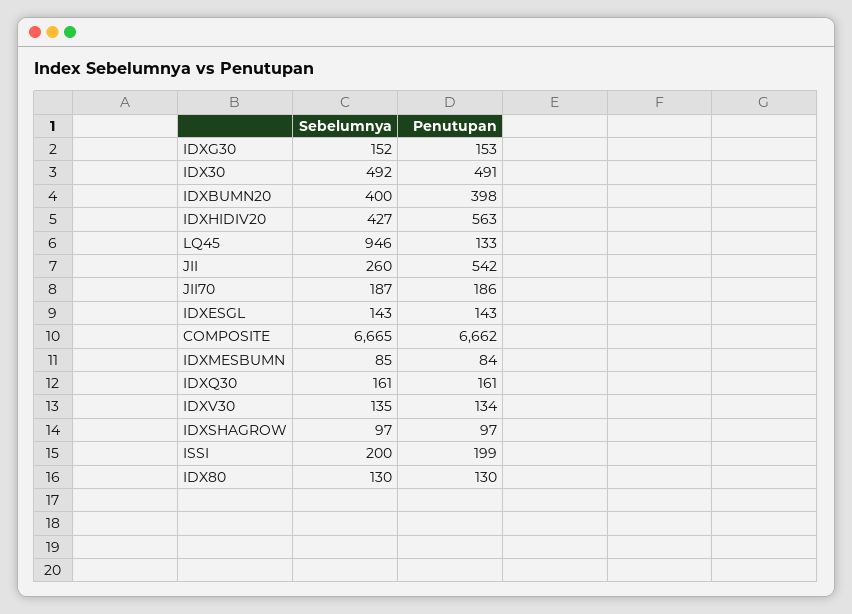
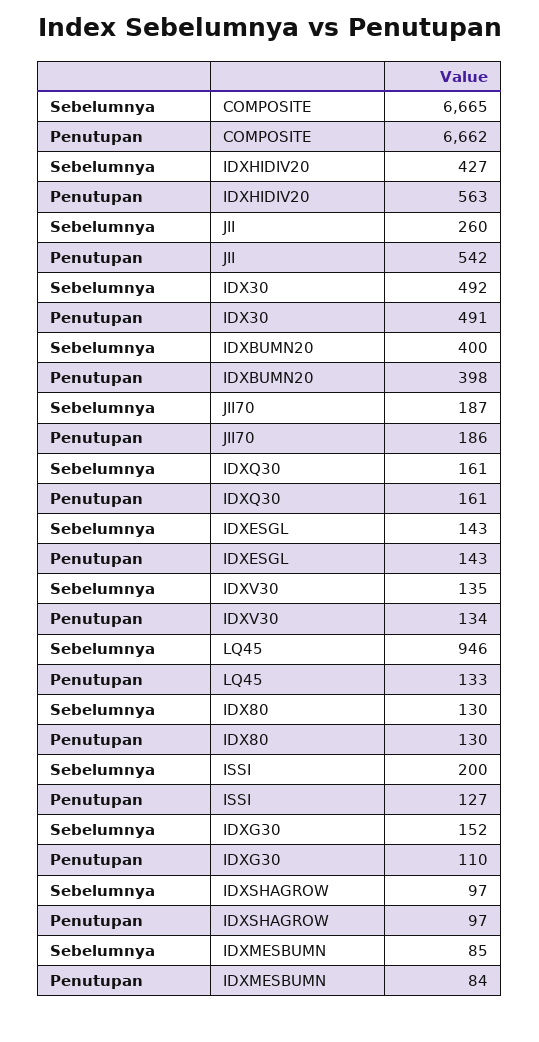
  {
    "Sebelumnya": {
      "IDXG30": 152,
      "IDX30": 492,
      "IDXBUMN20": 400,
      "IDXHIDIV20": 427,
      "LQ45": 946,
      "JII": 260,
      "JII70": 187,
      "IDXESGL": 143,
      "COMPOSITE": 6665,
      "IDXMESBUMN": 85,
      "IDXQ30": 161,
      "IDXV30": 135,
      "IDXSHAGROW": 97,
      "ISSI": 200,
      "IDX80": 130
    },
    "Penutupan": {
-     "IDXG30": 153,
+     "IDXG30": 110,
      "IDX30": 491,
      "IDXBUMN20": 398,
      "IDXHIDIV20": 563,
      "LQ45": 133,
      "JII": 542,
      "JII70": 186,
      "IDXESGL": 143,
      "COMPOSITE": 6662,
      "IDXMESBUMN": 84,
      "IDXQ30": 161,
      "IDXV30": 134,
      "IDXSHAGROW": 97,
-     "ISSI": 199,
+     "ISSI": 127,
      "IDX80": 130
    }
  }

